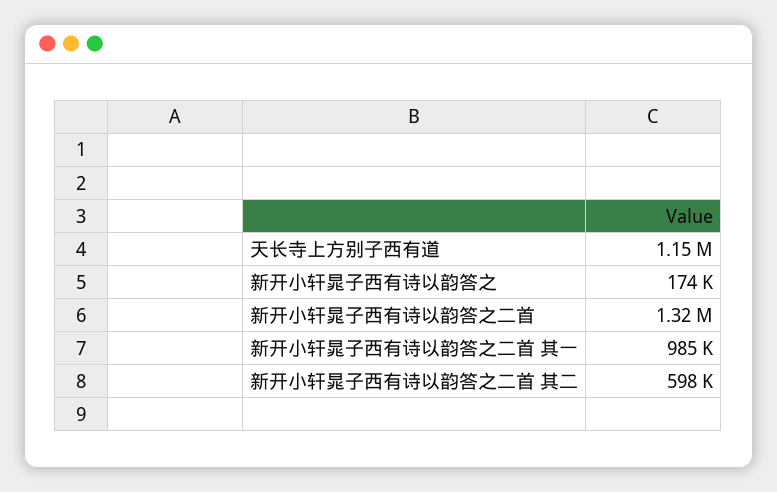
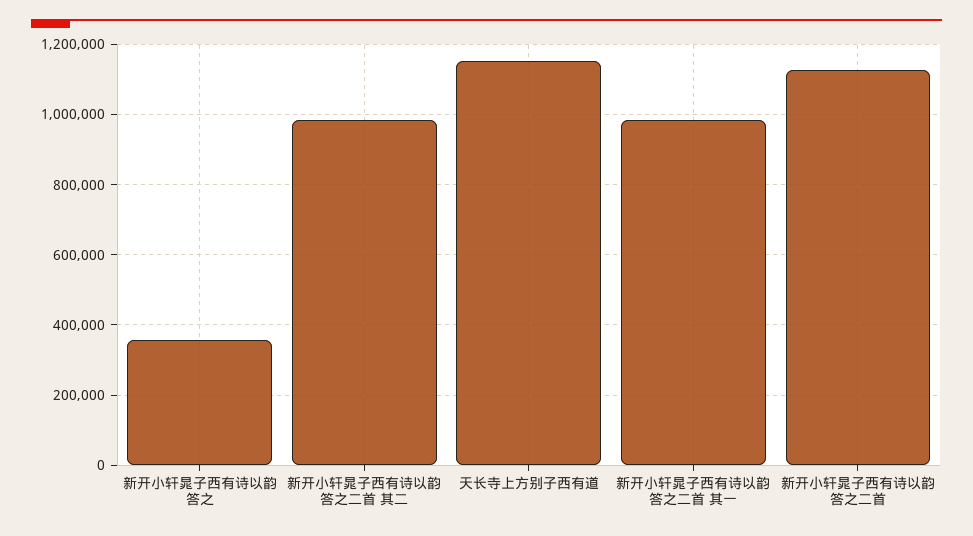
  {
    "天长寺上方别子西有道": 1150000,
-   "新开小轩晁子西有诗以韵答之": 174000,
+   "新开小轩晁子西有诗以韵答之": 360000,
-   "新开小轩晁子西有诗以韵答之二首": 1320000,
+   "新开小轩晁子西有诗以韵答之二首": 1120000,
    "新开小轩晁子西有诗以韵答之二首 其一": 985000,
-   "新开小轩晁子西有诗以韵答之二首 其二": 598000
+   "新开小轩晁子西有诗以韵答之二首 其二": 980000
  }

